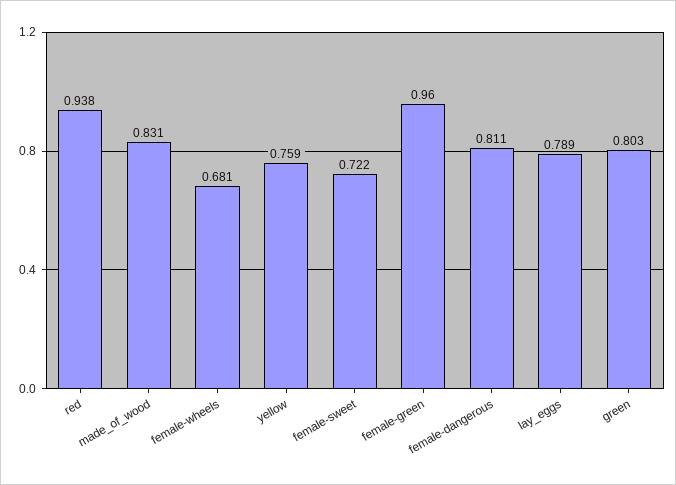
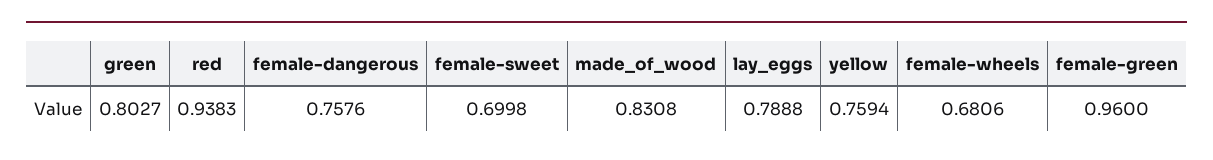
  {
    "red": 0.9383,
    "made_of_wood": 0.8308,
    "female-wheels": 0.6806,
    "yellow": 0.7594,
-   "female-sweet": 0.722,
+   "female-sweet": 0.6998,
    "female-green": 0.96,
-   "female-dangerous": 0.811,
+   "female-dangerous": 0.7576,
    "lay_eggs": 0.7888,
    "green": 0.8027
  }

